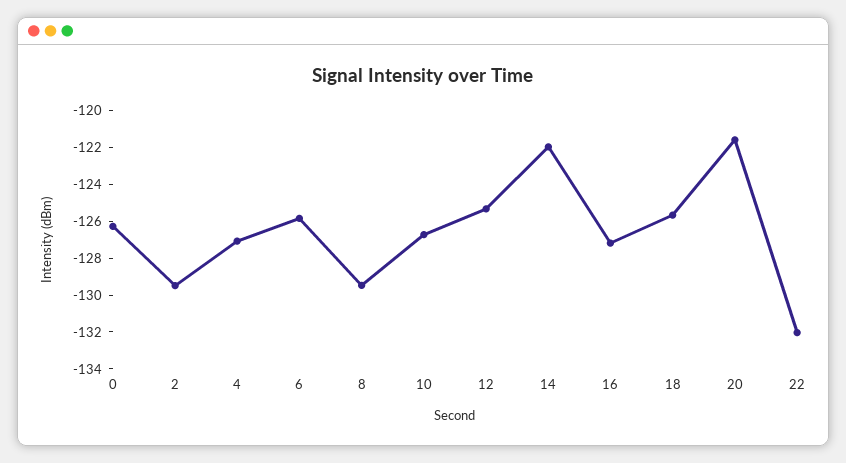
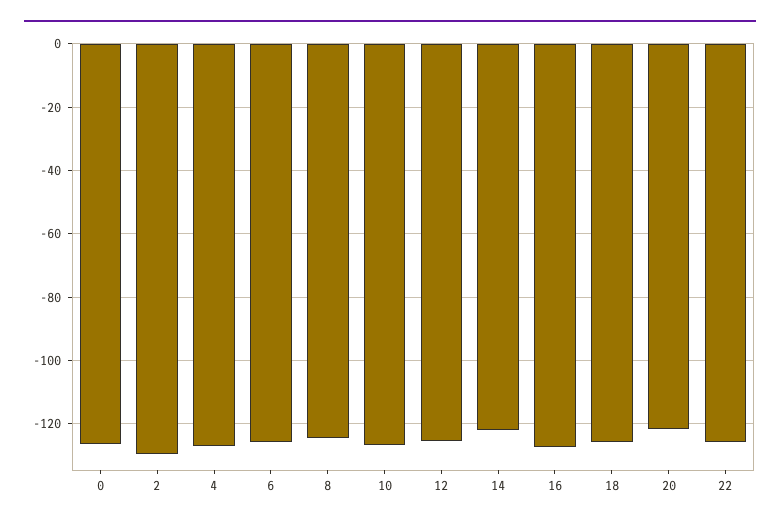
  {
    "0": -126.5,
    "2": -129.5,
    "4": -127,
    "6": -126,
-   "8": -129.5,
+   "8": -124,
    "10": -126.5,
    "12": -125.5,
    "14": -122,
    "16": -127,
    "18": -125.5,
    "20": -121.5,
-   "22": -132
+   "22": -126
  }

